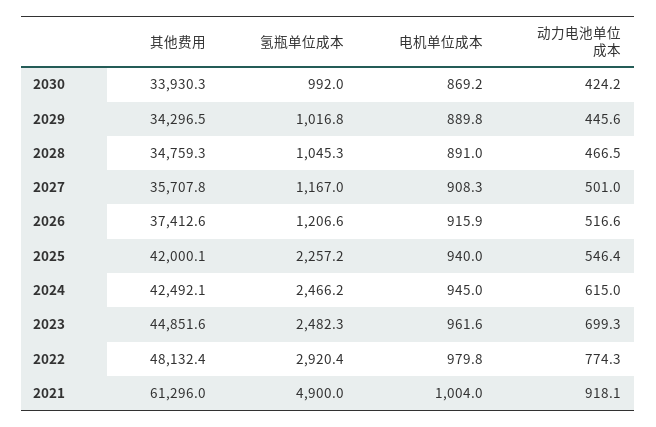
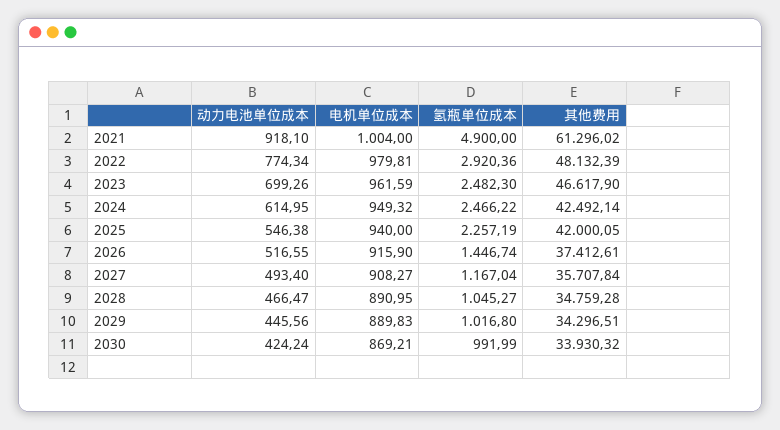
  {
    "其他费用": {
      "2030": 33930.32,
      "2029": 34296.51,
      "2028": 34759.28,
      "2027": 35707.84,
      "2026": 37412.61,
      "2025": 42000.05,
      "2024": 42492.14,
-     "2023": 44851.6,
+     "2023": 46617.9,
      "2022": 48132.39,
      "2021": 61296.02
    },
    "氢瓶单位成本": {
      "2030": 991.99,
      "2029": 1016.8,
      "2028": 1045.27,
      "2027": 1167.04,
-     "2026": 1206.6,
+     "2026": 1446.74,
      "2025": 2257.19,
      "2024": 2466.22,
      "2023": 2482.3,
      "2022": 2920.36,
      "2021": 4900
    },
    "电机单位成本": {
      "2030": 869.21,
      "2029": 889.83,
      "2028": 890.95,
      "2027": 908.27,
      "2026": 915.9,
      "2025": 940,
-     "2024": 945,
+     "2024": 949.32,
      "2023": 961.59,
      "2022": 979.81,
      "2021": 1004
    },
    "动力电池单位成本": {
      "2030": 424.24,
      "2029": 445.56,
      "2028": 466.47,
-     "2027": 501,
+     "2027": 493.4,
      "2026": 516.55,
      "2025": 546.38,
      "2024": 614.95,
      "2023": 699.26,
      "2022": 774.34,
      "2021": 918.1
    }
  }

